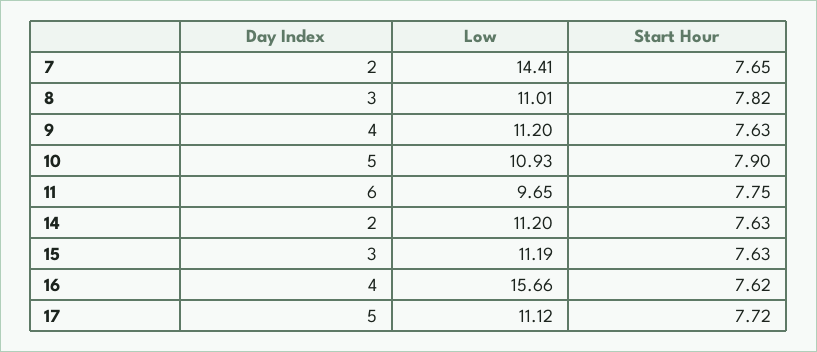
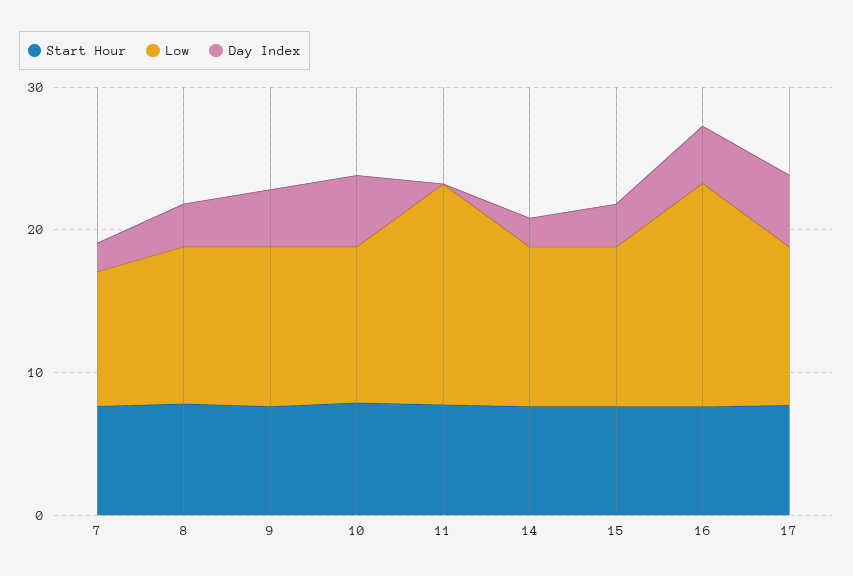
  {
    "Day Index": {
      "7": 2,
      "8": 3,
      "9": 4,
      "10": 5,
-     "11": 6,
+     "11": 0,
      "14": 2,
      "15": 3,
      "16": 4,
      "17": 5
    },
    "Low": {
-     "7": 14.41,
+     "7": 10,
      "8": 11.01,
      "9": 11.2,
      "10": 10.93,
-     "11": 9.65,
+     "11": 16,
      "14": 11.2,
      "15": 11.19,
      "16": 15.66,
      "17": 11.12
    },
    "Start Hour": {
      "7": 7.65,
      "8": 7.82,
      "9": 7.63,
      "10": 7.9,
      "11": 7.75,
      "14": 7.63,
      "15": 7.63,
      "16": 7.62,
      "17": 7.72
    }
  }

